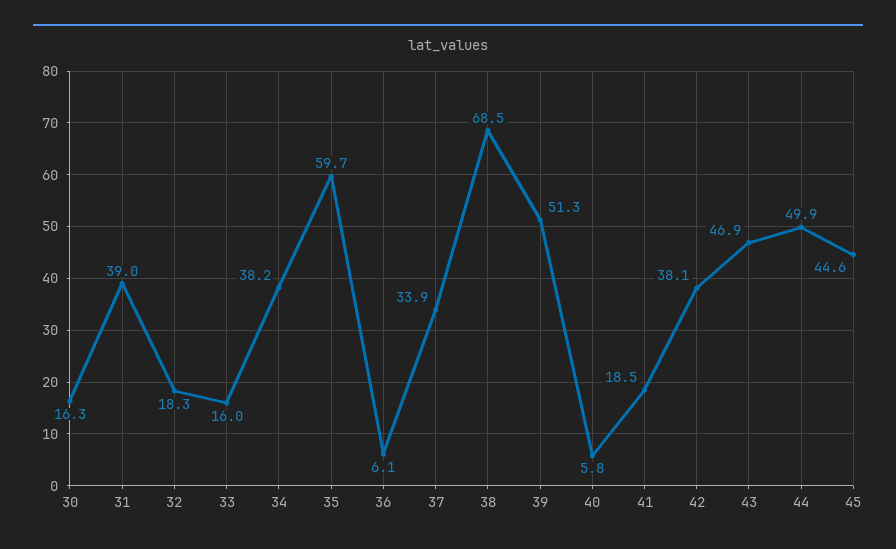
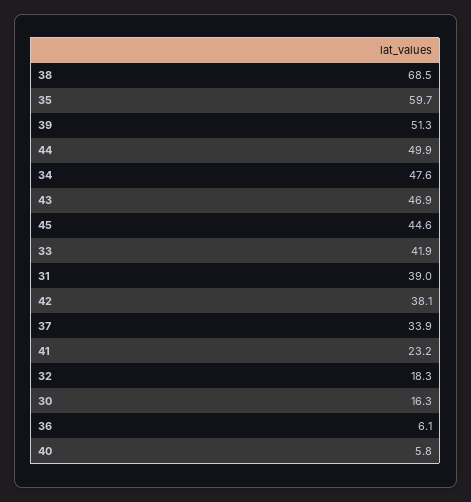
  {
    "30": 16.3,
    "31": 39,
    "32": 18.3,
-   "33": 16,
+   "33": 41.9,
-   "34": 38.2,
+   "34": 47.6,
    "35": 59.7,
    "36": 6.1,
    "37": 33.9,
    "38": 68.5,
    "39": 51.3,
    "40": 5.8,
-   "41": 18.5,
+   "41": 23.2,
    "42": 38.1,
    "43": 46.9,
    "44": 49.9,
    "45": 44.6
  }

